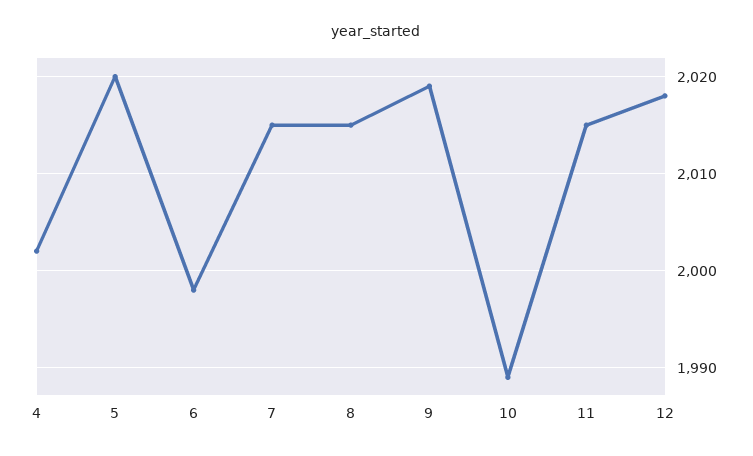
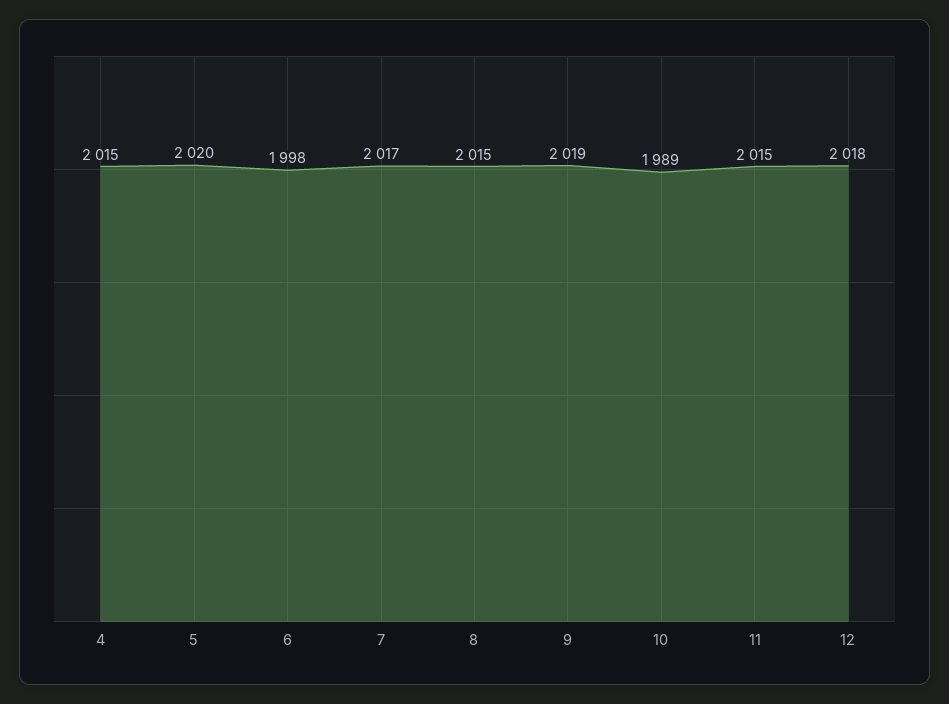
  {
-   "4": 2002,
+   "4": 2015,
    "5": 2020,
    "6": 1998,
-   "7": 2015,
+   "7": 2017,
    "8": 2015,
    "9": 2019,
    "10": 1989,
    "11": 2015,
    "12": 2018
  }

